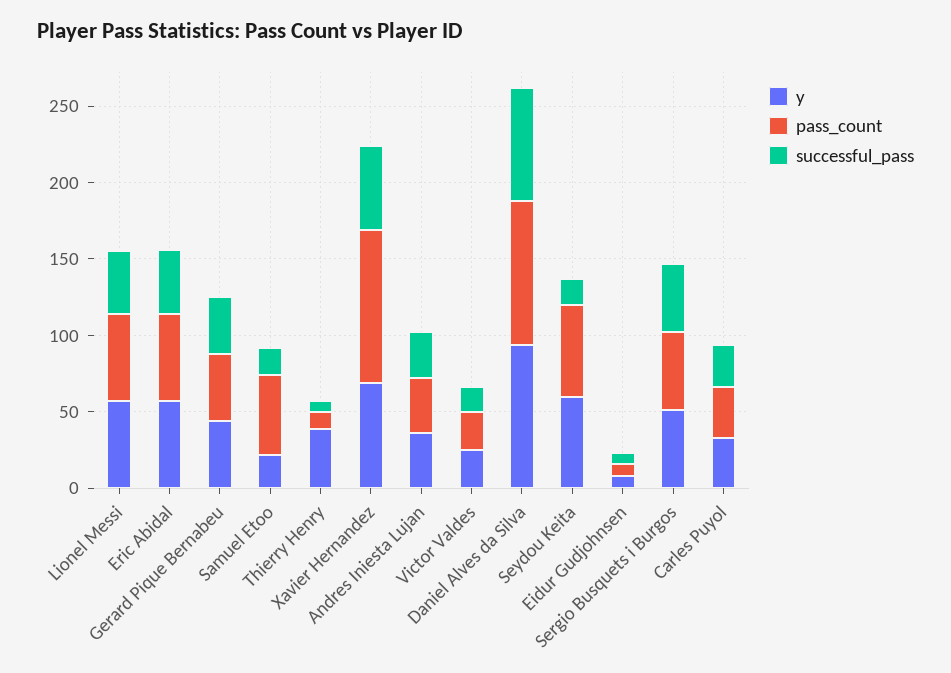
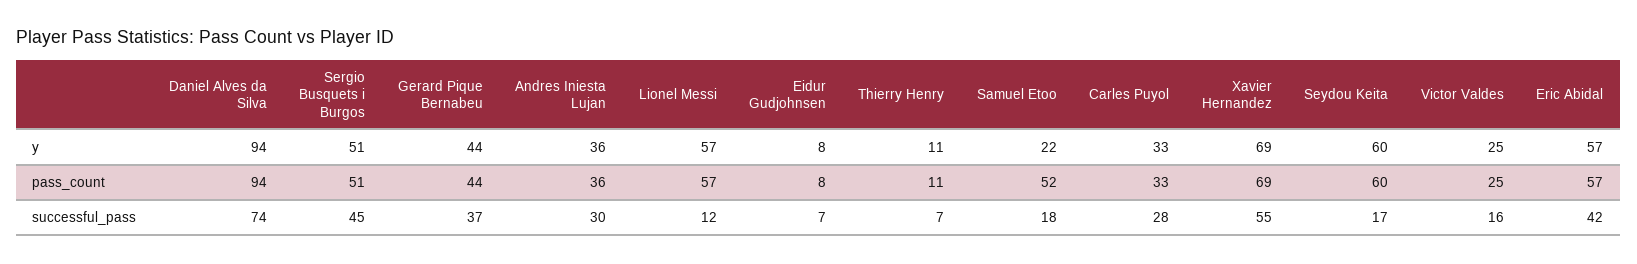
  {
    "y": {
      "Lionel Messi": 57,
      "Eric Abidal": 57,
      "Gerard Pique Bernabeu": 44,
      "Samuel Etoo": 22,
-     "Thierry Henry": 40,
+     "Thierry Henry": 11,
      "Xavier Hernandez": 69,
      "Andres Iniesta Lujan": 36,
      "Victor Valdes": 25,
      "Daniel Alves da Silva": 94,
      "Seydou Keita": 60,
      "Eidur Gudjohnsen": 8,
      "Sergio Busquets i Burgos": 51,
      "Carles Puyol": 33
    },
    "pass_count": {
      "Lionel Messi": 57,
      "Eric Abidal": 57,
      "Gerard Pique Bernabeu": 44,
      "Samuel Etoo": 52,
      "Thierry Henry": 11,
-     "Xavier Hernandez": 100,
+     "Xavier Hernandez": 69,
      "Andres Iniesta Lujan": 36,
      "Victor Valdes": 25,
      "Daniel Alves da Silva": 94,
      "Seydou Keita": 60,
      "Eidur Gudjohnsen": 8,
      "Sergio Busquets i Burgos": 51,
      "Carles Puyol": 33
    },
    "successful_pass": {
-     "Lionel Messi": 40,
+     "Lionel Messi": 12,
      "Eric Abidal": 42,
      "Gerard Pique Bernabeu": 37,
      "Samuel Etoo": 18,
      "Thierry Henry": 7,
      "Xavier Hernandez": 55,
      "Andres Iniesta Lujan": 30,
      "Victor Valdes": 16,
      "Daniel Alves da Silva": 74,
      "Seydou Keita": 17,
      "Eidur Gudjohnsen": 7,
      "Sergio Busquets i Burgos": 45,
      "Carles Puyol": 28
    }
  }

